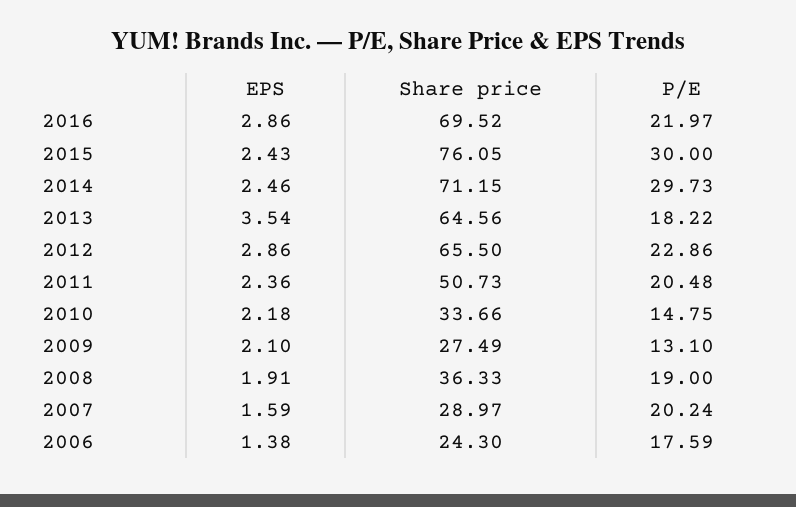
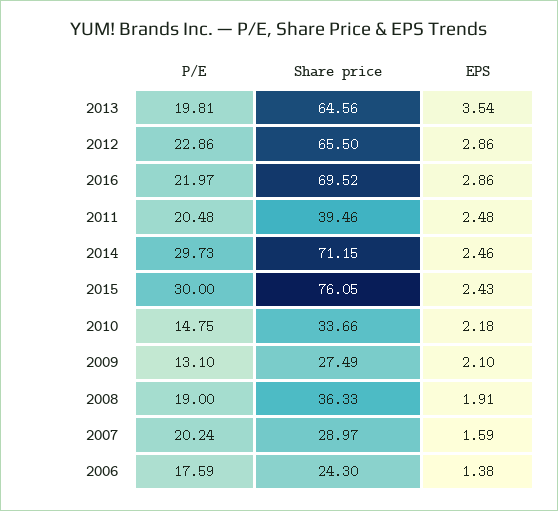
  {
    "EPS": {
      "2016": 2.86,
      "2015": 2.43,
      "2014": 2.46,
      "2013": 3.54,
      "2012": 2.86,
-     "2011": 2.36,
+     "2011": 2.48,
      "2010": 2.18,
      "2009": 2.1,
      "2008": 1.91,
      "2007": 1.59,
      "2006": 1.38
    },
    "Share price": {
      "2016": 69.52,
      "2015": 76.05,
      "2014": 71.15,
      "2013": 64.56,
      "2012": 65.5,
-     "2011": 50.73,
+     "2011": 39.46,
      "2010": 33.66,
      "2009": 27.49,
      "2008": 36.33,
      "2007": 28.97,
      "2006": 24.3
    },
    "P/E": {
      "2016": 21.97,
      "2015": 30,
      "2014": 29.73,
-     "2013": 18.22,
+     "2013": 19.81,
      "2012": 22.86,
      "2011": 20.48,
      "2010": 14.75,
      "2009": 13.1,
      "2008": 19,
      "2007": 20.24,
      "2006": 17.59
    }
  }

